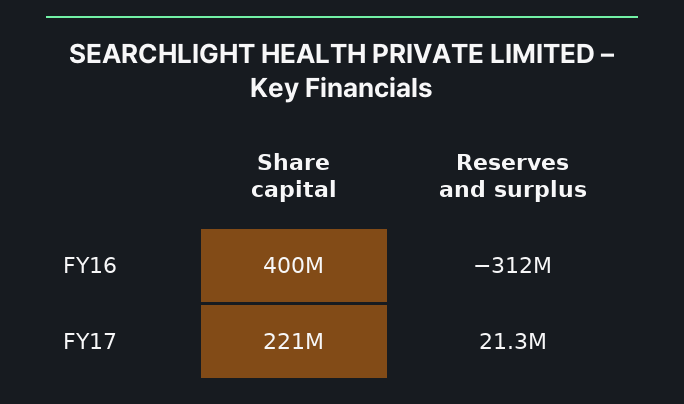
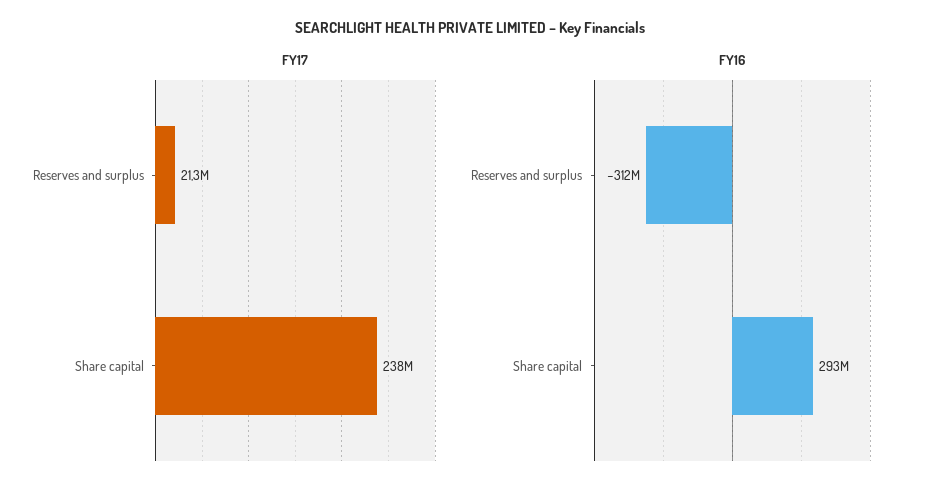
  {
    "FY16": {
-     "Share capital": 400000000,
+     "Share capital": 293000000,
      "Reserves and surplus": -312000000
    },
    "FY17": {
-     "Share capital": 221000000,
+     "Share capital": 238000000,
      "Reserves and surplus": 21300000
    }
  }

